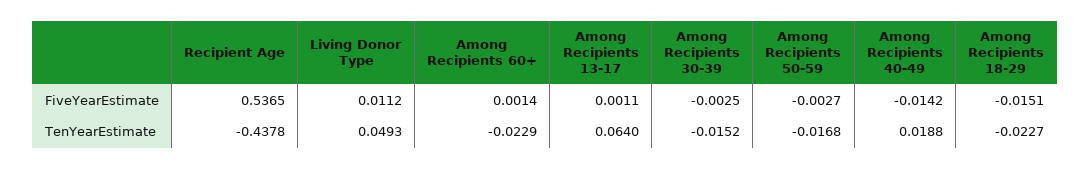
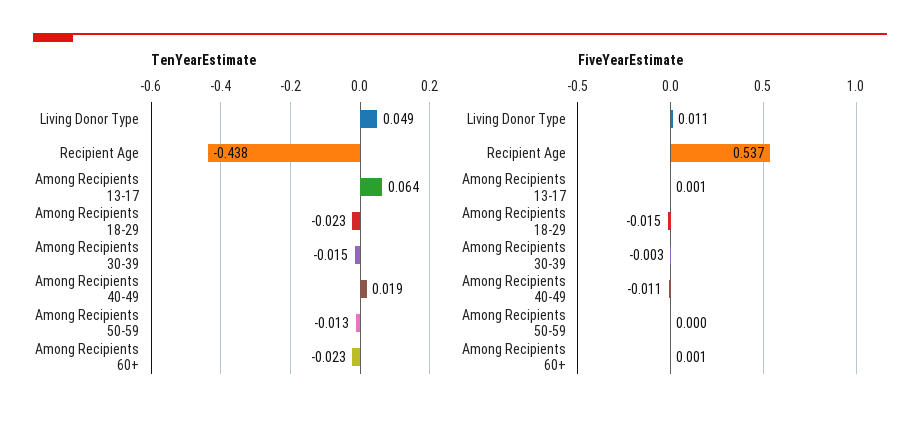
  {
    "FiveYearEstimate": {
      "Recipient Age": 0.5365,
      "Living Donor Type": 0.0112,
      "Among Recipients 60+": 0.0014,
      "Among Recipients 13-17": 0.0011,
      "Among Recipients 30-39": -0.0025,
-     "Among Recipients 50-59": -0.0027,
+     "Among Recipients 50-59": 0,
-     "Among Recipients 40-49": -0.0142,
+     "Among Recipients 40-49": -0.011,
      "Among Recipients 18-29": -0.0151
    },
    "TenYearEstimate": {
      "Recipient Age": -0.4378,
      "Living Donor Type": 0.0493,
      "Among Recipients 60+": -0.0229,
      "Among Recipients 13-17": 0.064,
      "Among Recipients 30-39": -0.0152,
-     "Among Recipients 50-59": -0.0168,
+     "Among Recipients 50-59": -0.013,
      "Among Recipients 40-49": 0.0188,
      "Among Recipients 18-29": -0.0227
    }
  }

